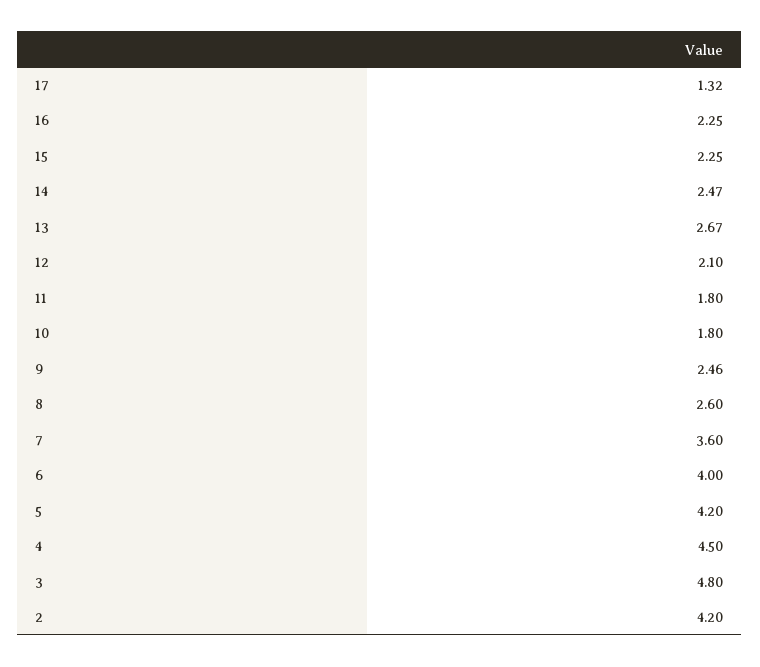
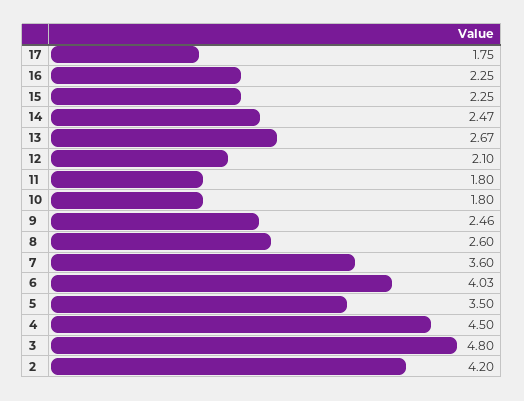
  {
-   "17": 1.32,
+   "17": 1.75,
    "16": 2.25,
    "15": 2.25,
    "14": 2.47,
    "13": 2.67,
    "12": 2.1,
    "11": 1.8,
    "10": 1.8,
    "9": 2.46,
    "8": 2.6,
    "7": 3.6,
-   "6": 4,
+   "6": 4.03,
-   "5": 4.2,
+   "5": 3.5,
    "4": 4.5,
    "3": 4.8,
    "2": 4.2
  }

